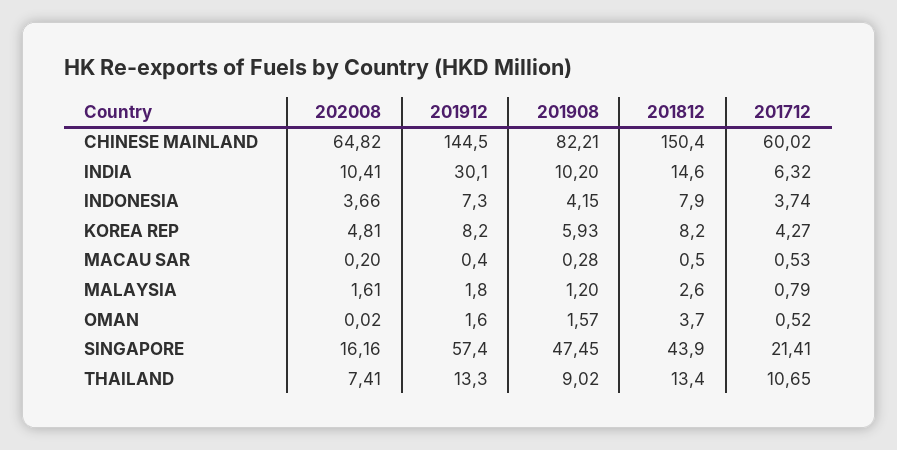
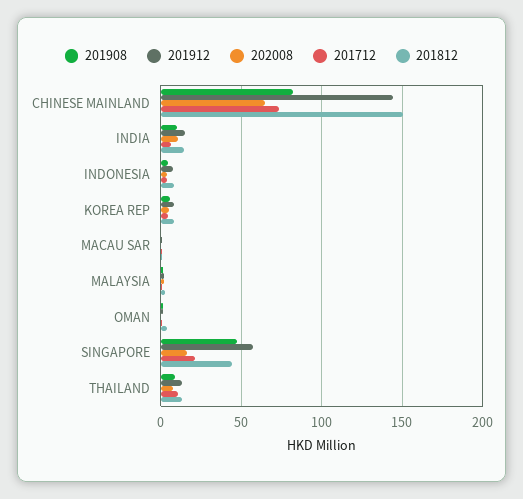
  {
    "202008": {
      "CHINESE MAINLAND": 64.82,
      "INDIA": 10.41,
      "INDONESIA": 3.66,
      "KOREA REP": 4.81,
      "MACAU SAR": 0.2,
      "MALAYSIA": 1.61,
      "OMAN": 0.02,
      "SINGAPORE": 16.16,
      "THAILAND": 7.41
    },
    "201912": {
      "CHINESE MAINLAND": 144.5,
-     "INDIA": 30.1,
+     "INDIA": 15,
      "INDONESIA": 7.3,
      "KOREA REP": 8.2,
      "MACAU SAR": 0.4,
      "MALAYSIA": 1.8,
      "OMAN": 1.6,
      "SINGAPORE": 57.4,
      "THAILAND": 13.3
    },
    "201908": {
      "CHINESE MAINLAND": 82.21,
      "INDIA": 10.2,
      "INDONESIA": 4.15,
      "KOREA REP": 5.93,
      "MACAU SAR": 0.28,
      "MALAYSIA": 1.2,
      "OMAN": 1.57,
      "SINGAPORE": 47.45,
      "THAILAND": 9.02
    },
    "201812": {
      "CHINESE MAINLAND": 150.4,
      "INDIA": 14.6,
      "INDONESIA": 7.9,
      "KOREA REP": 8.2,
      "MACAU SAR": 0.5,
      "MALAYSIA": 2.6,
      "OMAN": 3.7,
      "SINGAPORE": 43.9,
      "THAILAND": 13.4
    },
    "201712": {
-     "CHINESE MAINLAND": 60.02,
+     "CHINESE MAINLAND": 75,
      "INDIA": 6.32,
      "INDONESIA": 3.74,
      "KOREA REP": 4.27,
      "MACAU SAR": 0.53,
      "MALAYSIA": 0.79,
      "OMAN": 0.52,
      "SINGAPORE": 21.41,
      "THAILAND": 10.65
    }
  }

